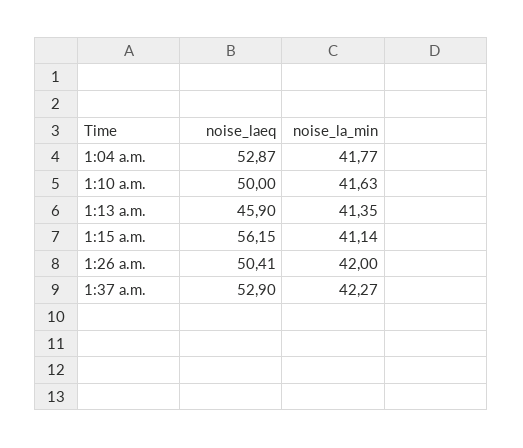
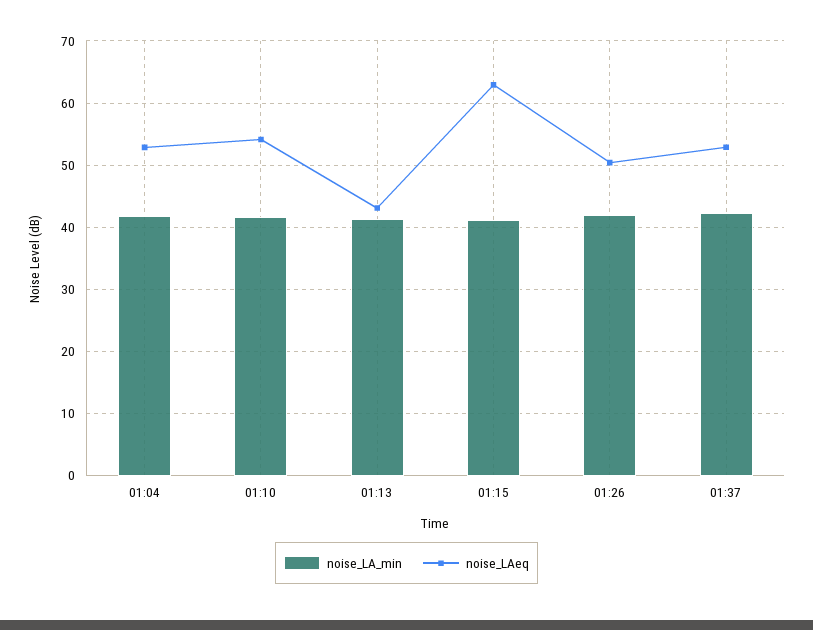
  {
    "noise_laeq": {
      "1:04 a.m.": 52.87,
-     "1:10 a.m.": 50,
+     "1:10 a.m.": 54,
-     "1:13 a.m.": 45.9,
+     "1:13 a.m.": 43,
-     "1:15 a.m.": 56.15,
+     "1:15 a.m.": 63,
      "1:26 a.m.": 50.41,
      "1:37 a.m.": 52.9
    },
    "noise_la_min": {
      "1:04 a.m.": 41.77,
      "1:10 a.m.": 41.63,
      "1:13 a.m.": 41.35,
      "1:15 a.m.": 41.14,
      "1:26 a.m.": 42,
      "1:37 a.m.": 42.27
    }
  }

